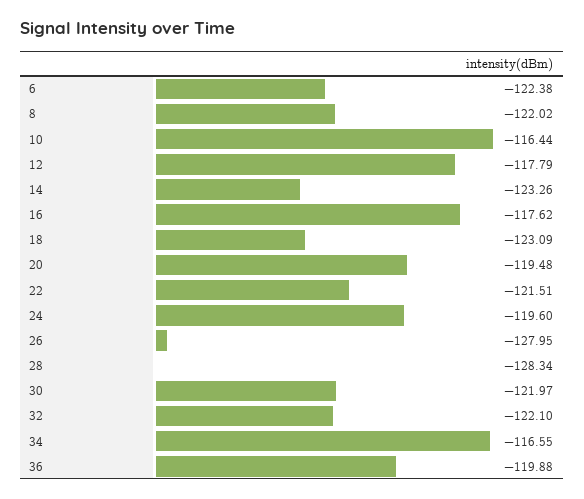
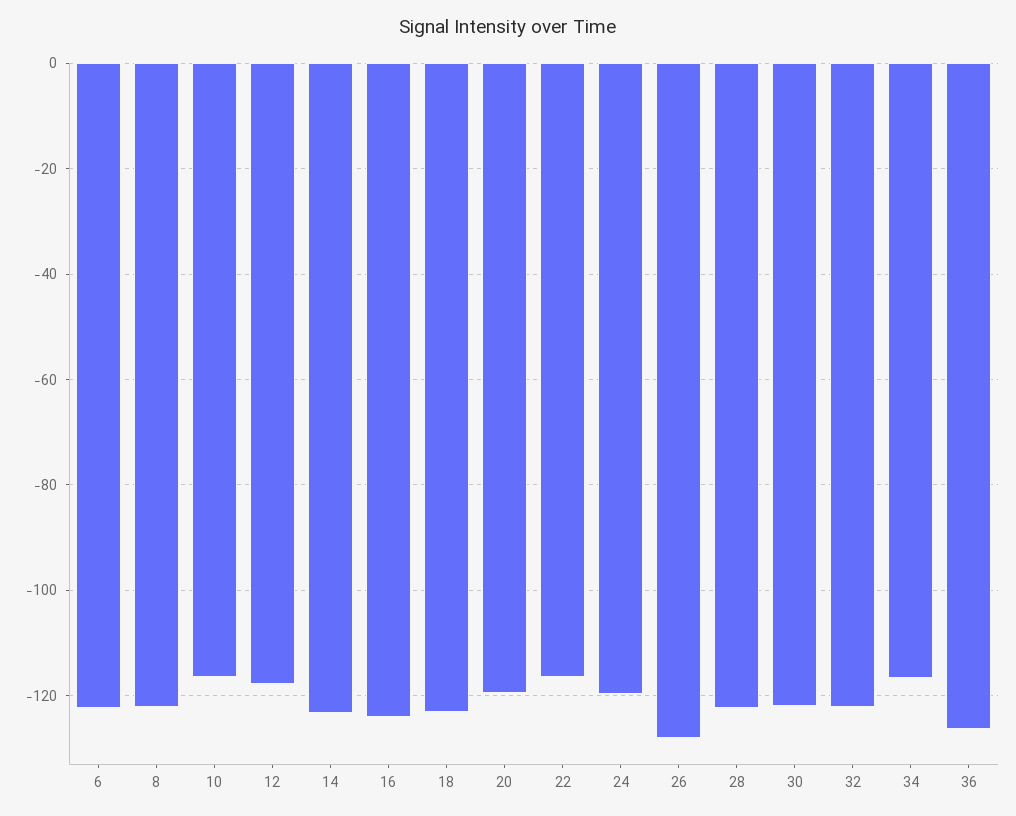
  {
    "6": -122.38,
    "8": -122.02,
    "10": -116.44,
    "12": -117.79,
    "14": -123.26,
-   "16": -117.62,
+   "16": -124,
    "18": -123.09,
    "20": -119.48,
-   "22": -121.51,
+   "22": -116,
    "24": -119.6,
    "26": -127.95,
-   "28": -128.34,
+   "28": -122,
    "30": -121.97,
    "32": -122.1,
    "34": -116.55,
-   "36": -119.88
+   "36": -126
  }

